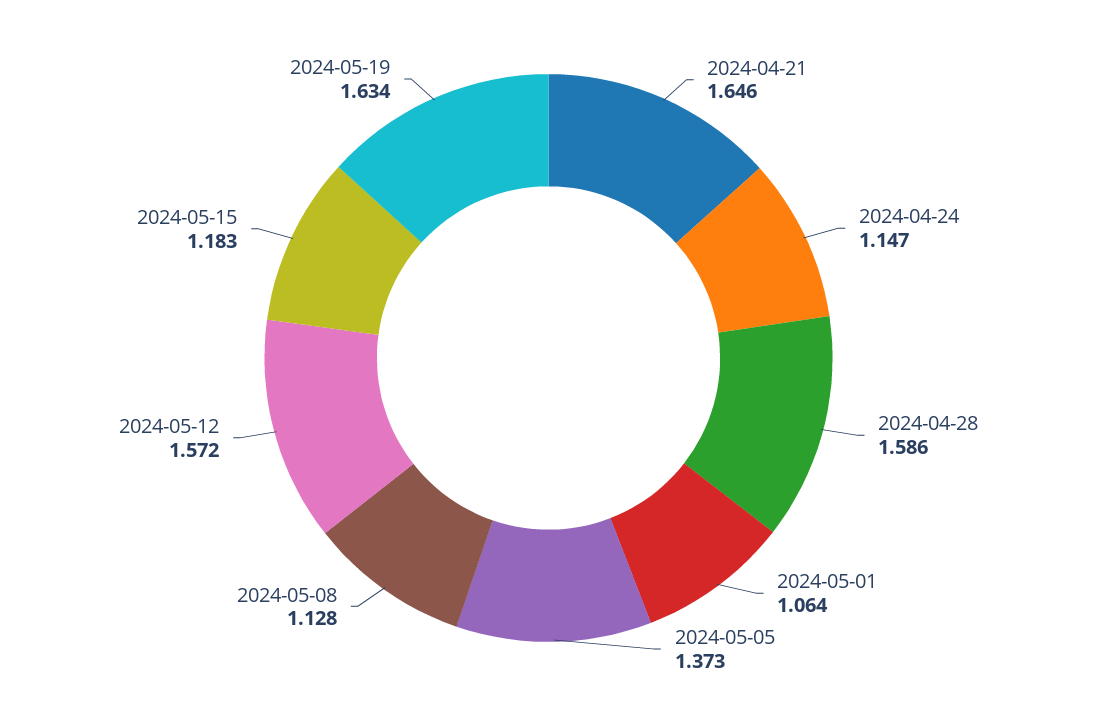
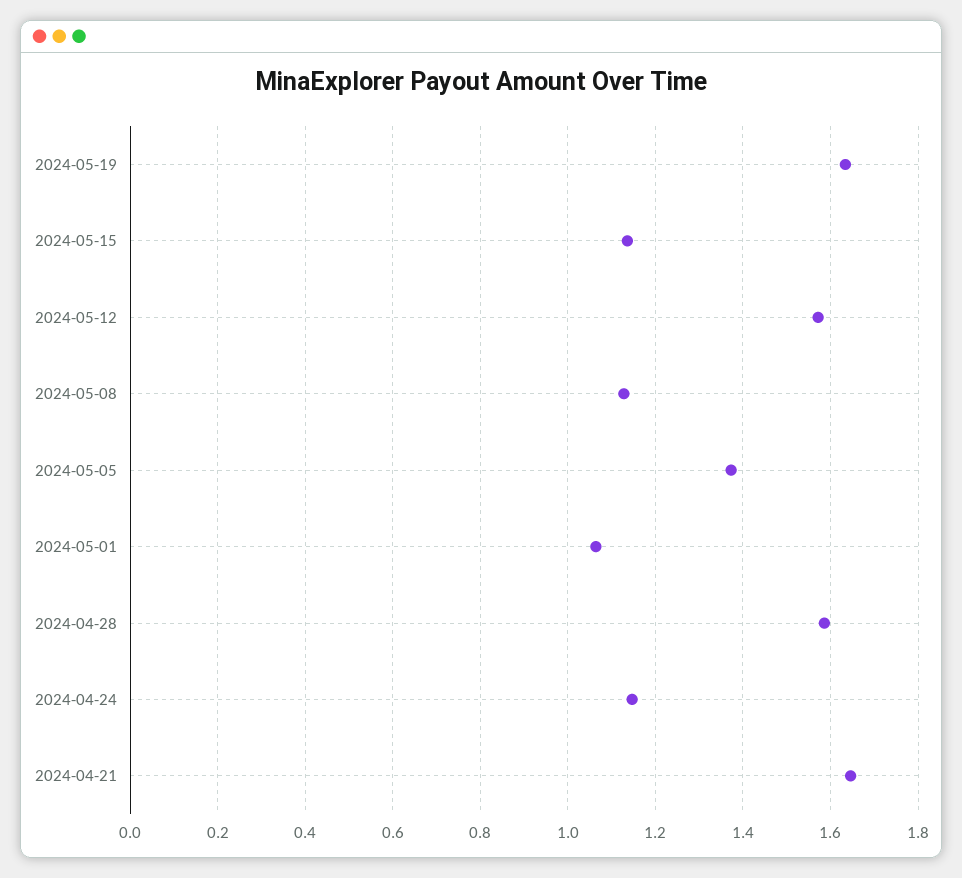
  {
    "2024-04-21": 1.646,
    "2024-04-24": 1.147,
    "2024-04-28": 1.586,
    "2024-05-01": 1.064,
    "2024-05-05": 1.373,
    "2024-05-08": 1.128,
    "2024-05-12": 1.572,
-   "2024-05-15": 1.183,
+   "2024-05-15": 1.14,
    "2024-05-19": 1.634
  }

